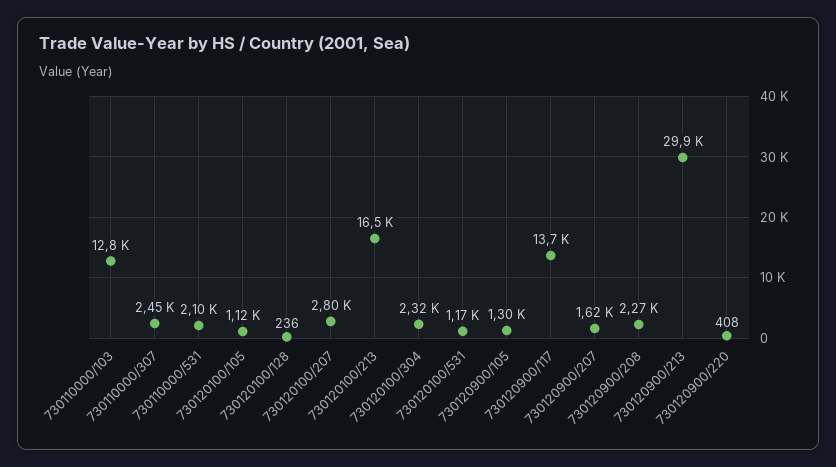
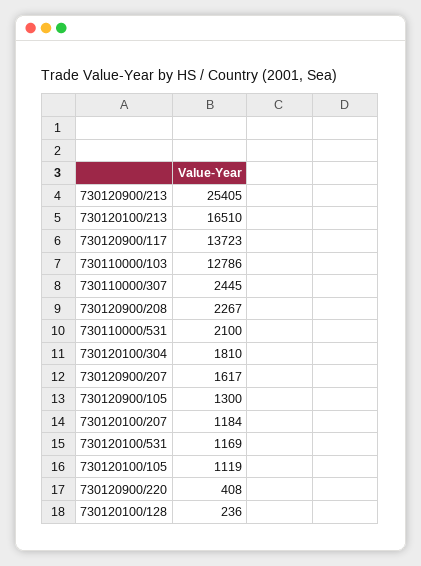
  {
    "730110000/103": 12786,
    "730110000/307": 2445,
    "730110000/531": 2100,
    "730120100/105": 1119,
    "730120100/128": 236,
-   "730120100/207": 2800,
+   "730120100/207": 1184,
    "730120100/213": 16510,
-   "730120100/304": 2320,
+   "730120100/304": 1810,
    "730120100/531": 1169,
    "730120900/105": 1300,
    "730120900/117": 13723,
    "730120900/207": 1617,
    "730120900/208": 2267,
-   "730120900/213": 29900,
+   "730120900/213": 25405,
    "730120900/220": 408
  }

